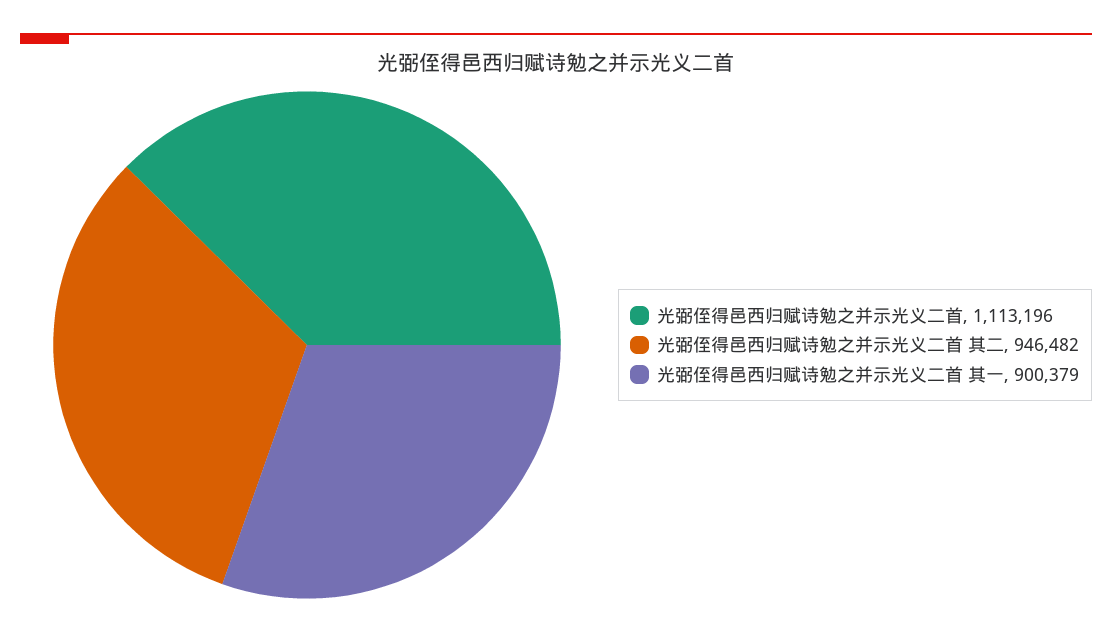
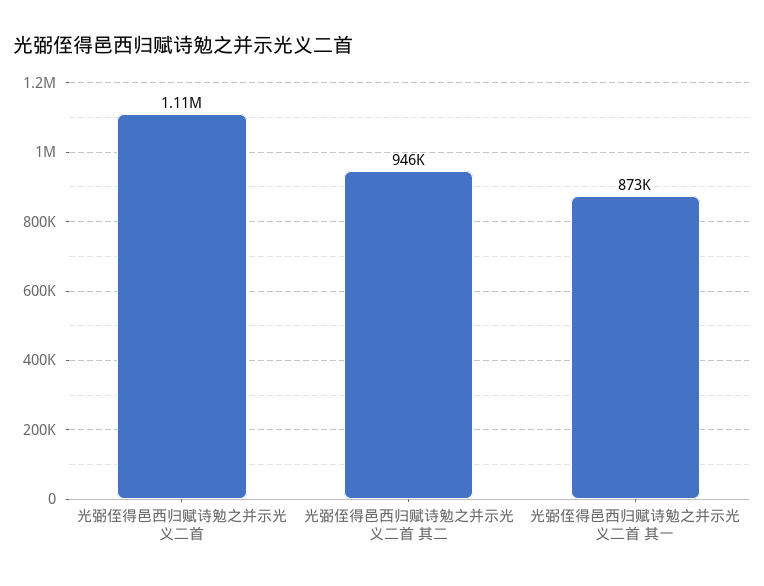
  {
    "光弼侄得邑西归赋诗勉之并示光义二首": 1113196,
    "光弼侄得邑西归赋诗勉之并示光义二首 其二": 946482,
-   "光弼侄得邑西归赋诗勉之并示光义二首 其一": 900379
+   "光弼侄得邑西归赋诗勉之并示光义二首 其一": 873000
  }

